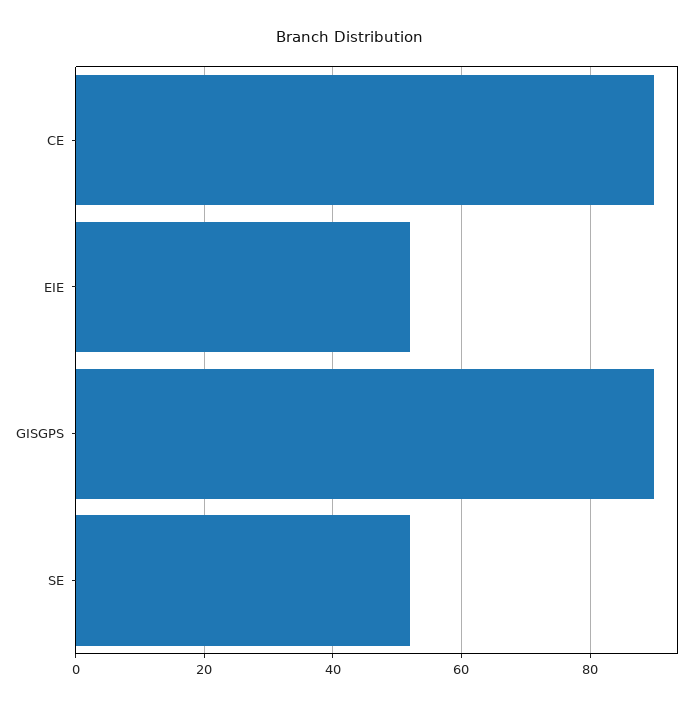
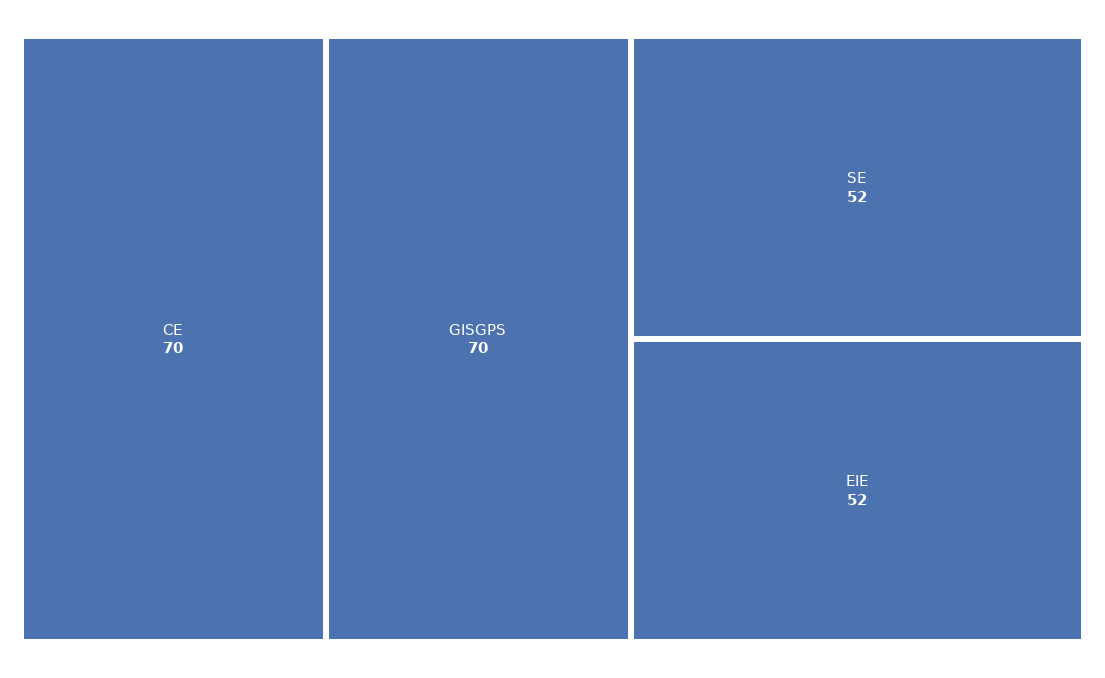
  {
-   "CE": 90,
+   "CE": 70,
    "EIE": 52,
-   "GISGPS": 90,
+   "GISGPS": 70,
    "SE": 52
  }

